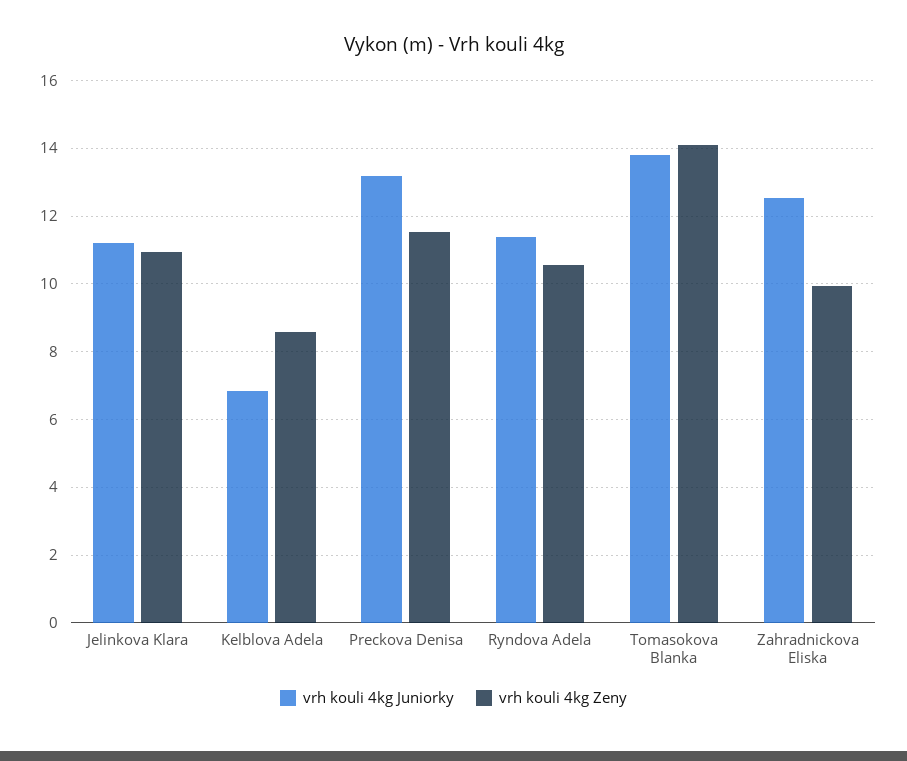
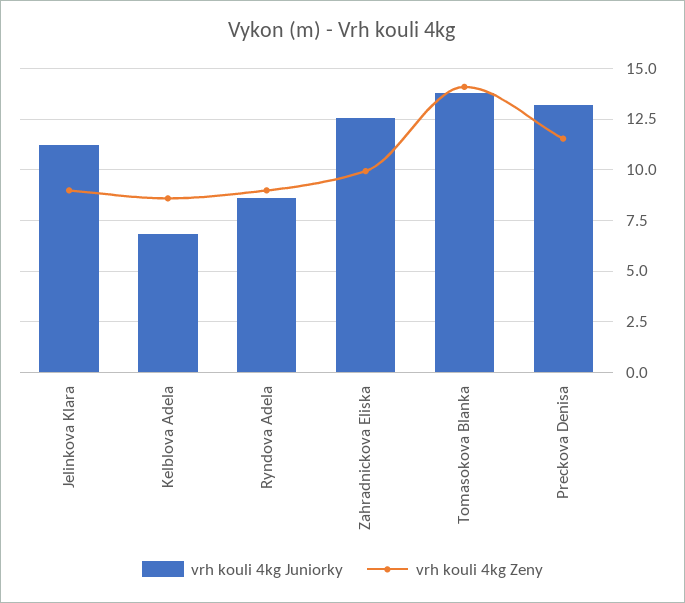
  {
    "vrh kouli 4kg Juniorky": {
      "Jelinkova Klara": 11.2,
      "Kelblova Adela": 6.8,
      "Preckova Denisa": 13.2,
-     "Ryndova Adela": 11.4,
+     "Ryndova Adela": 8.5,
      "Tomasokova Blanka": 13.8,
      "Zahradnickova Eliska": 12.6
    },
    "vrh kouli 4kg Zeny": {
-     "Jelinkova Klara": 11,
+     "Jelinkova Klara": 9,
      "Kelblova Adela": 8.6,
      "Preckova Denisa": 11.6,
-     "Ryndova Adela": 10.6,
+     "Ryndova Adela": 9,
      "Tomasokova Blanka": 14,
      "Zahradnickova Eliska": 10
    }
  }

